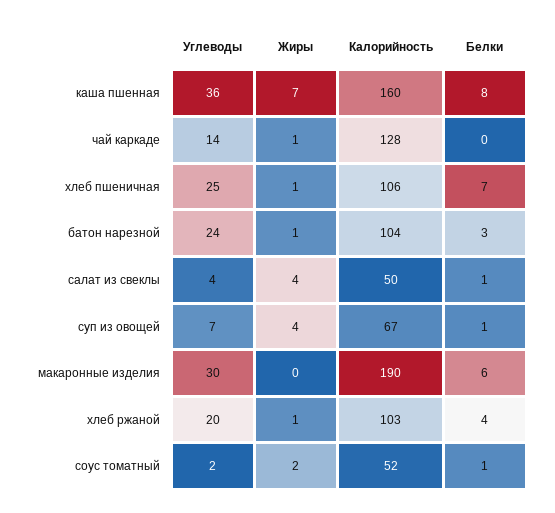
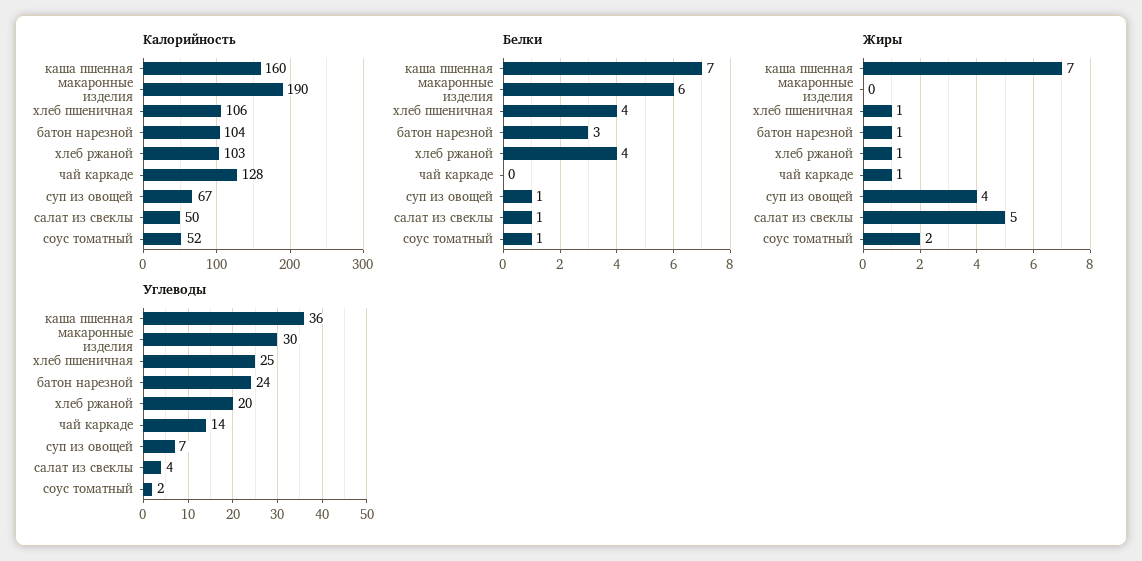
  {
    "Углеводы": {
      "каша пшенная": 36,
      "чай каркаде": 14,
      "хлеб пшеничная": 25,
      "батон нарезной": 24,
      "салат из свеклы": 4,
      "суп из овощей": 7,
      "макаронные изделия": 30,
      "хлеб ржаной": 20,
      "соус томатный": 2
    },
    "Жиры": {
      "каша пшенная": 7,
      "чай каркаде": 1,
      "хлеб пшеничная": 1,
      "батон нарезной": 1,
-     "салат из свеклы": 4,
+     "салат из свеклы": 5,
      "суп из овощей": 4,
      "макаронные изделия": 0,
      "хлеб ржаной": 1,
      "соус томатный": 2
    },
    "Калорийность": {
      "каша пшенная": 160,
      "чай каркаде": 128,
      "хлеб пшеничная": 106,
      "батон нарезной": 104,
      "салат из свеклы": 50,
      "суп из овощей": 67,
      "макаронные изделия": 190,
      "хлеб ржаной": 103,
      "соус томатный": 52
    },
    "Белки": {
-     "каша пшенная": 8,
+     "каша пшенная": 7,
      "чай каркаде": 0,
-     "хлеб пшеничная": 7,
+     "хлеб пшеничная": 4,
      "батон нарезной": 3,
      "салат из свеклы": 1,
      "суп из овощей": 1,
      "макаронные изделия": 6,
      "хлеб ржаной": 4,
      "соус томатный": 1
    }
  }

